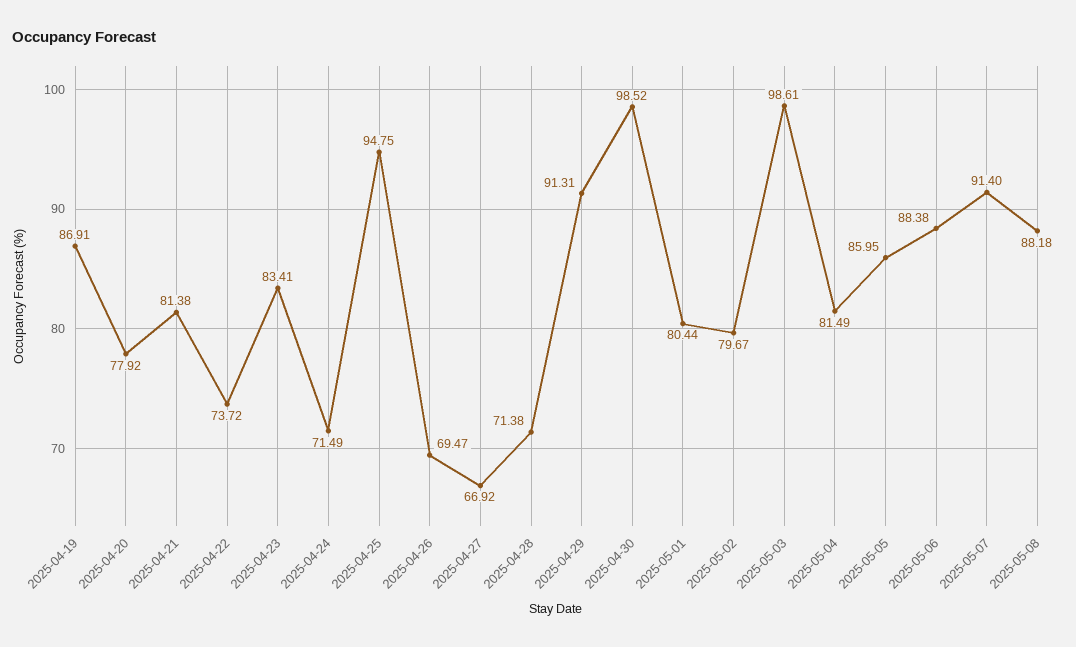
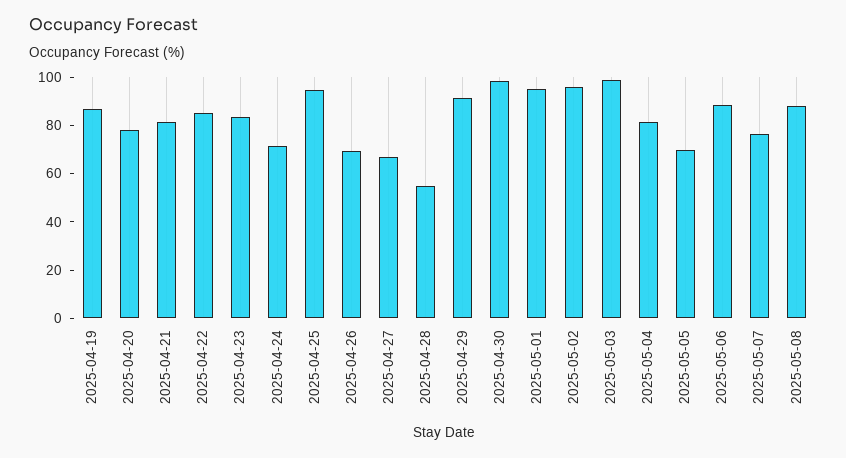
  {
    "2025-04-19": 86.91,
    "2025-04-20": 77.92,
    "2025-04-21": 81.38,
-   "2025-04-22": 73.72,
+   "2025-04-22": 85,
    "2025-04-23": 83.41,
    "2025-04-24": 71.49,
    "2025-04-25": 94.75,
    "2025-04-26": 69.47,
    "2025-04-27": 66.92,
-   "2025-04-28": 71.38,
+   "2025-04-28": 55,
    "2025-04-29": 91.31,
    "2025-04-30": 98.52,
-   "2025-05-01": 80.44,
+   "2025-05-01": 95,
-   "2025-05-02": 79.67,
+   "2025-05-02": 95,
    "2025-05-03": 98.61,
    "2025-05-04": 81.49,
-   "2025-05-05": 85.95,
+   "2025-05-05": 70,
    "2025-05-06": 88.38,
-   "2025-05-07": 91.4,
+   "2025-05-07": 75,
    "2025-05-08": 88.18
  }

